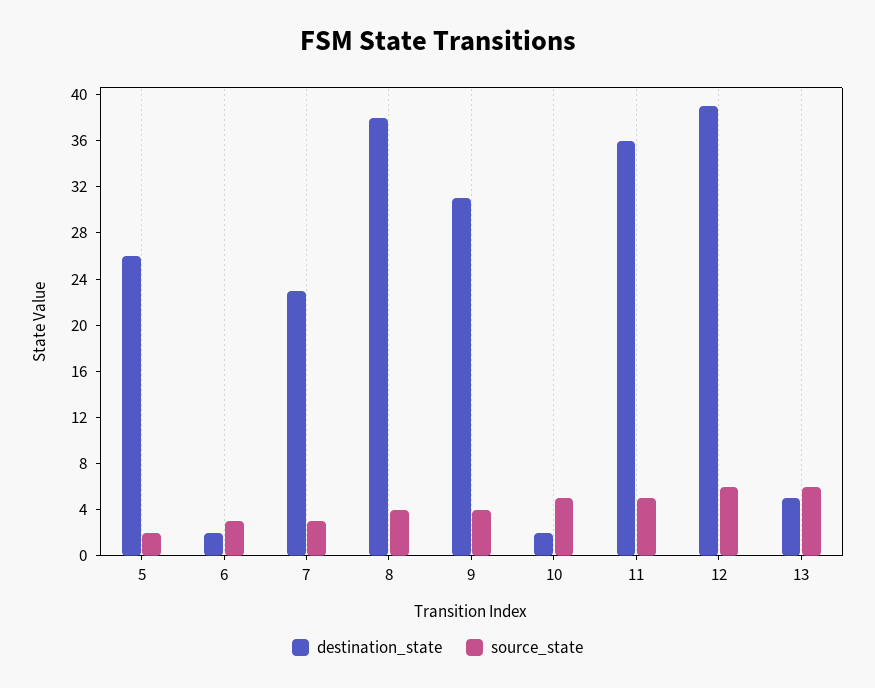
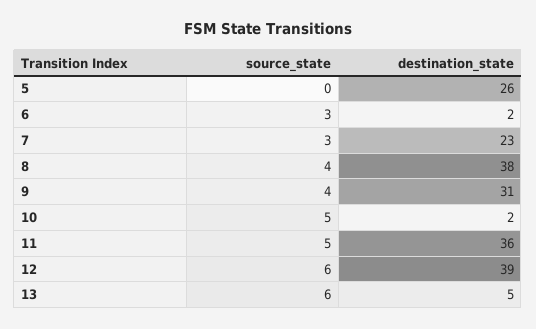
  {
    "destination_state": {
      "5": 26,
      "6": 2,
      "7": 23,
      "8": 38,
      "9": 31,
      "10": 2,
      "11": 36,
      "12": 39,
      "13": 5
    },
    "source_state": {
-     "5": 2,
+     "5": 0,
      "6": 3,
      "7": 3,
      "8": 4,
      "9": 4,
      "10": 5,
      "11": 5,
      "12": 6,
      "13": 6
    }
  }

